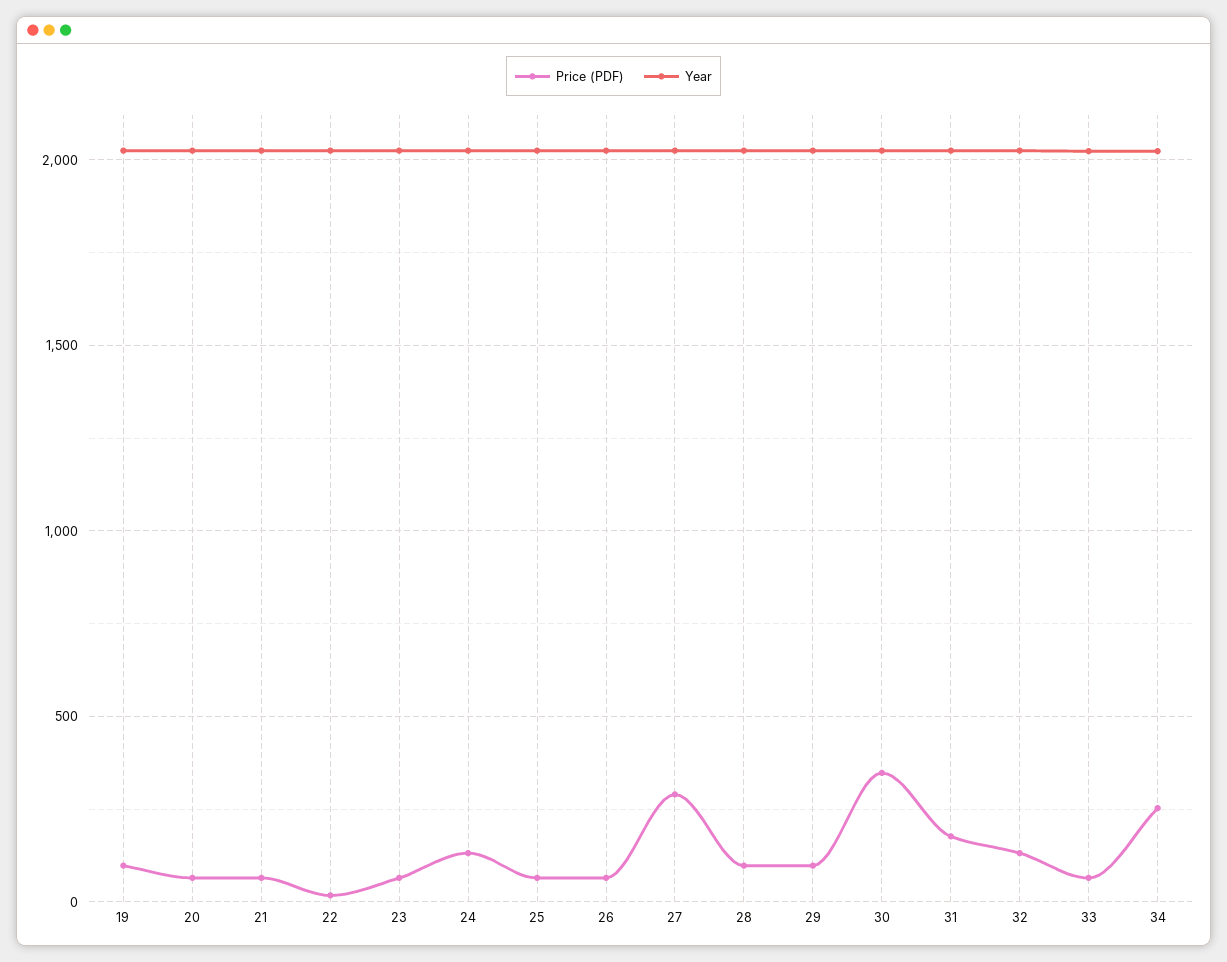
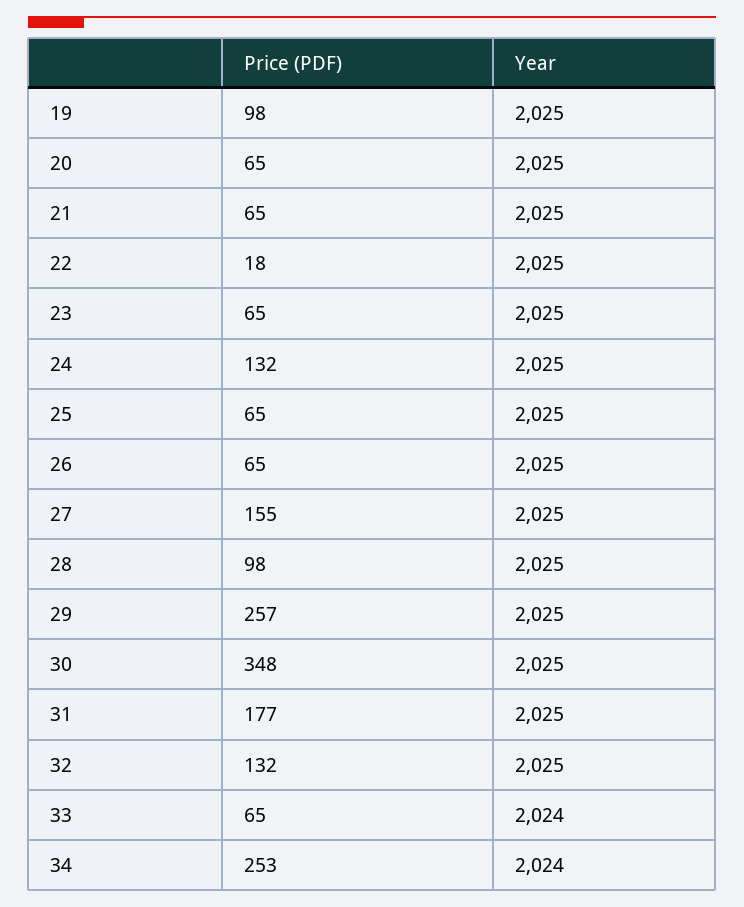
  {
    "Price (PDF)": {
      "19": 98,
      "20": 65,
      "21": 65,
      "22": 18,
      "23": 65,
      "24": 132,
      "25": 65,
      "26": 65,
-     "27": 300,
+     "27": 155,
      "28": 98,
-     "29": 100,
+     "29": 257,
      "30": 348,
      "31": 177,
      "32": 132,
      "33": 65,
      "34": 253
    },
    "Year": {
      "19": 2025,
      "20": 2025,
      "21": 2025,
      "22": 2025,
      "23": 2025,
      "24": 2025,
      "25": 2025,
      "26": 2025,
      "27": 2025,
      "28": 2025,
      "29": 2025,
      "30": 2025,
      "31": 2025,
      "32": 2025,
      "33": 2024,
      "34": 2024
    }
  }

